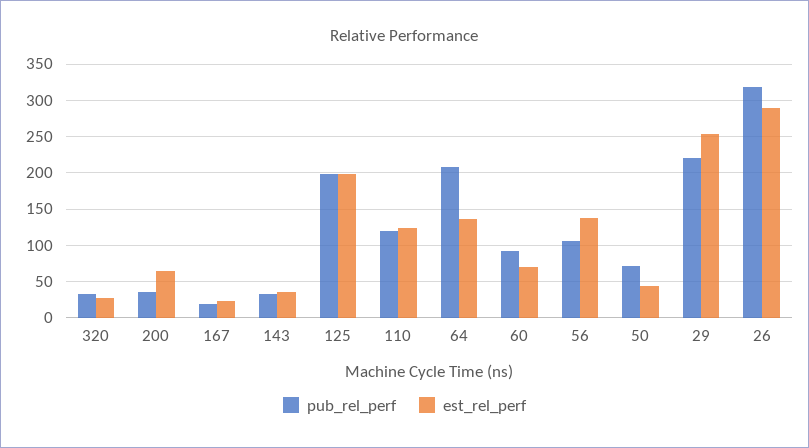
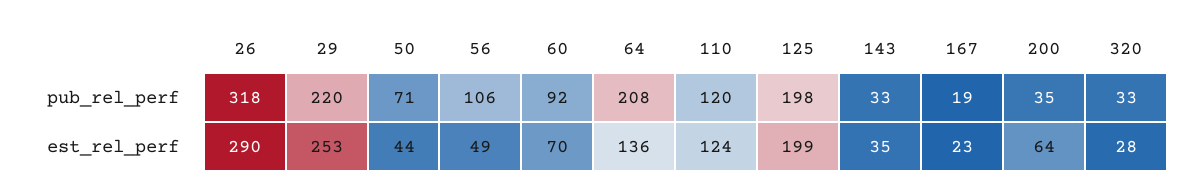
  {
    "pub_rel_perf": {
      "320": 33,
      "200": 35,
      "167": 19,
      "143": 33,
      "125": 198,
      "110": 120,
      "64": 208,
      "60": 92,
      "56": 106,
      "50": 71,
      "29": 220,
      "26": 318
    },
    "est_rel_perf": {
      "320": 28,
      "200": 64,
      "167": 23,
      "143": 35,
      "125": 199,
      "110": 124,
      "64": 136,
      "60": 70,
-     "56": 140,
+     "56": 49,
      "50": 44,
      "29": 253,
      "26": 290
    }
  }

